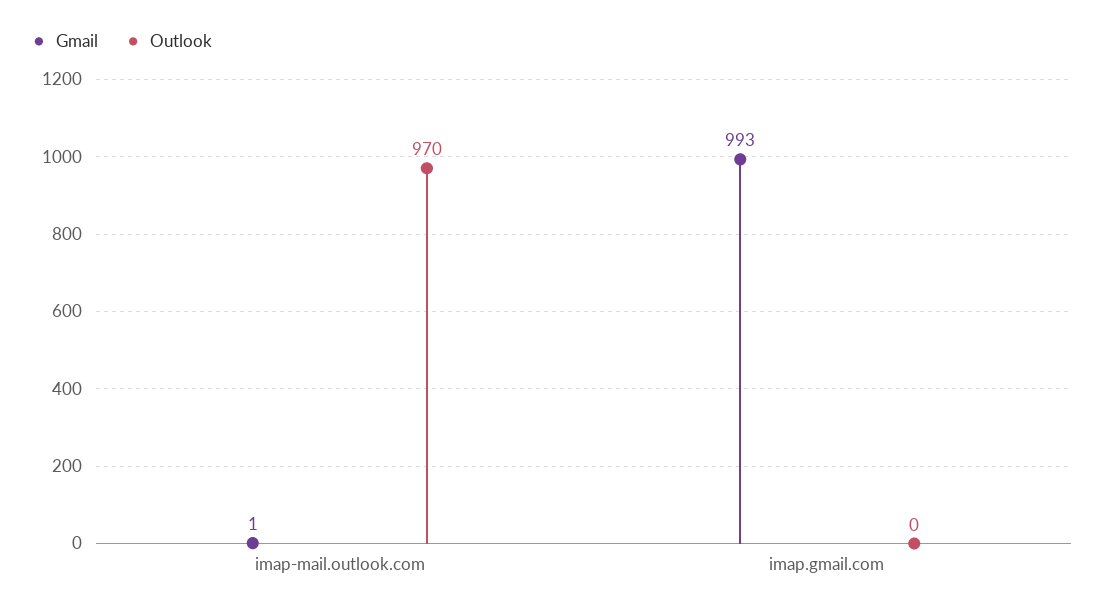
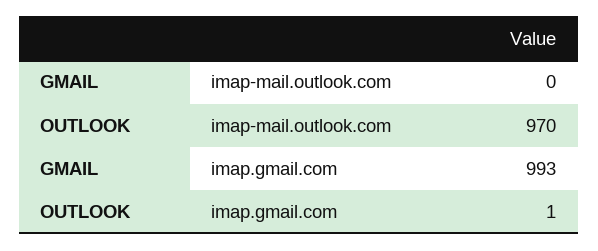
  {
    "Gmail": {
-     "imap-mail.outlook.com": 1,
+     "imap-mail.outlook.com": 0,
      "imap.gmail.com": 993
    },
    "Outlook": {
      "imap-mail.outlook.com": 970,
-     "imap.gmail.com": 0
+     "imap.gmail.com": 1
    }
  }

